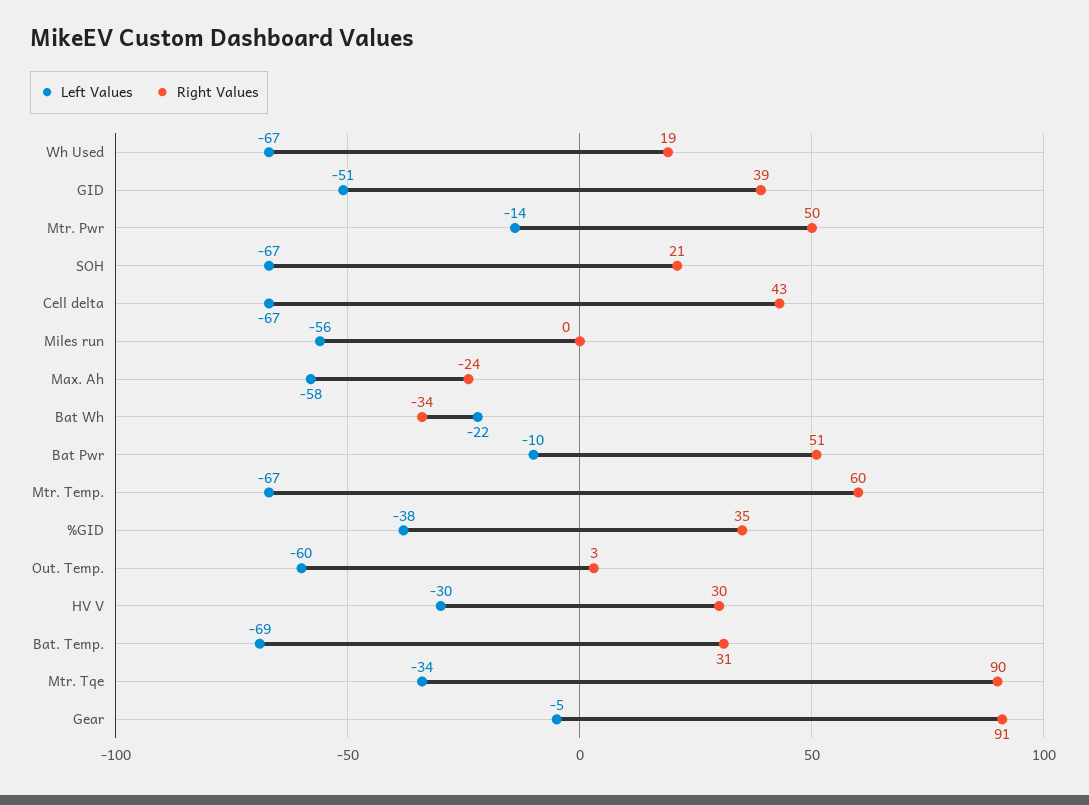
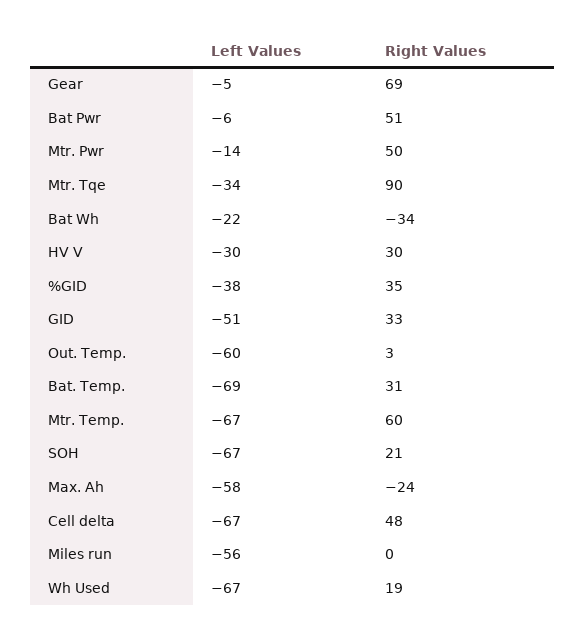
  {
    "Left Values": {
      "Wh Used": -67,
      "GID": -51,
      "Mtr. Pwr": -14,
      "SOH": -67,
      "Cell delta": -67,
      "Miles run": -56,
      "Max. Ah": -58,
      "Bat Wh": -22,
-     "Bat Pwr": -10,
+     "Bat Pwr": -6,
      "Mtr. Temp.": -67,
      "%GID": -38,
      "Out. Temp.": -60,
      "HV V": -30,
      "Bat. Temp.": -69,
      "Mtr. Tqe": -34,
      "Gear": -5
    },
    "Right Values": {
      "Wh Used": 19,
-     "GID": 39,
+     "GID": 33,
      "Mtr. Pwr": 50,
      "SOH": 21,
-     "Cell delta": 43,
+     "Cell delta": 48,
      "Miles run": 0,
      "Max. Ah": -24,
      "Bat Wh": -34,
      "Bat Pwr": 51,
      "Mtr. Temp.": 60,
      "%GID": 35,
      "Out. Temp.": 3,
      "HV V": 30,
      "Bat. Temp.": 31,
      "Mtr. Tqe": 90,
-     "Gear": 91
+     "Gear": 69
    }
  }

